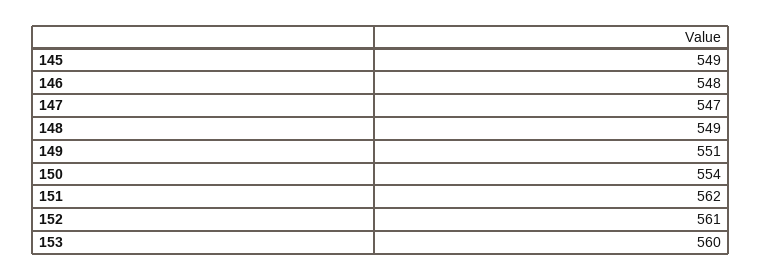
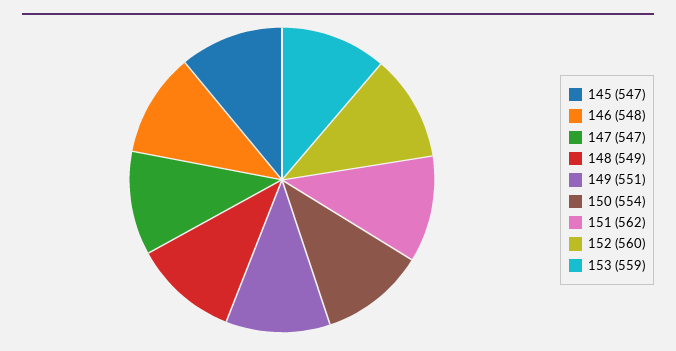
  {
-   "145": 549,
+   "145": 547,
    "146": 548,
    "147": 547,
    "148": 549,
    "149": 551,
    "150": 554,
    "151": 562,
-   "152": 561,
+   "152": 560,
-   "153": 560
+   "153": 559
  }

